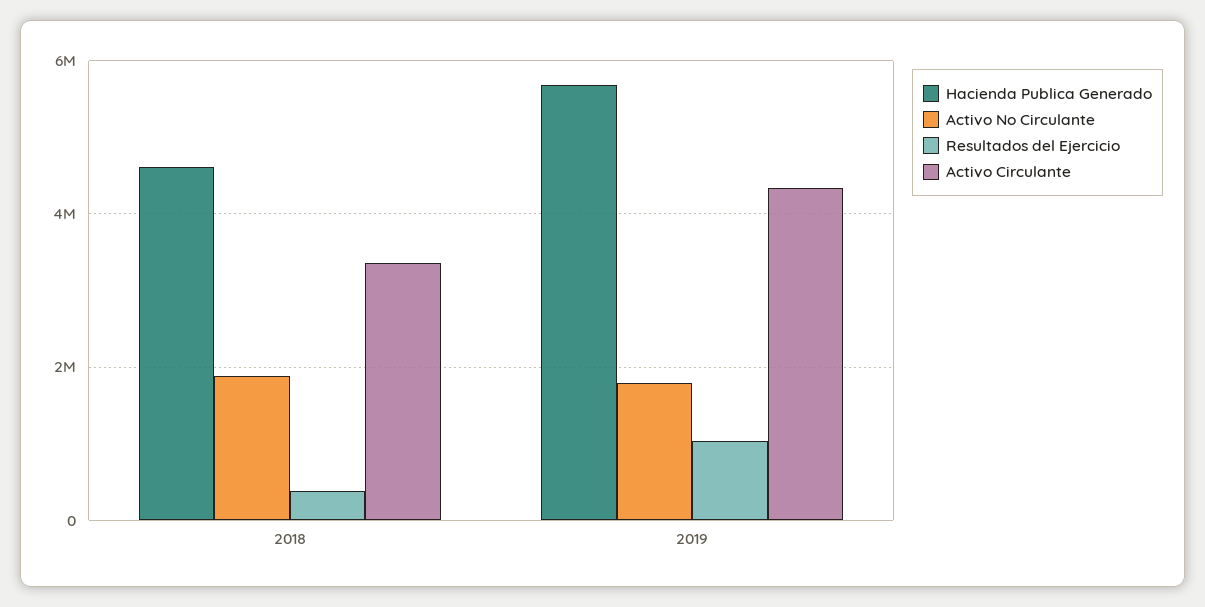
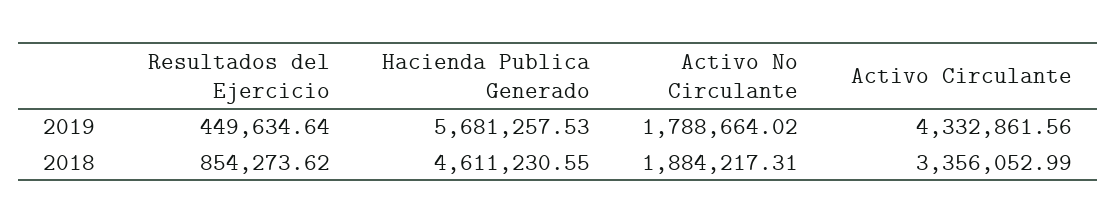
  {
    "Hacienda Publica Generado": {
      "2018": 4611230.55,
      "2019": 5681257.53
    },
    "Activo No Circulante": {
      "2018": 1884217.31,
      "2019": 1788664.02
    },
    "Resultados del Ejercicio": {
-     "2018": 400000,
+     "2018": 854273.62,
-     "2019": 1000000
+     "2019": 449634.64
    },
    "Activo Circulante": {
      "2018": 3356052.99,
      "2019": 4332861.56
    }
  }

